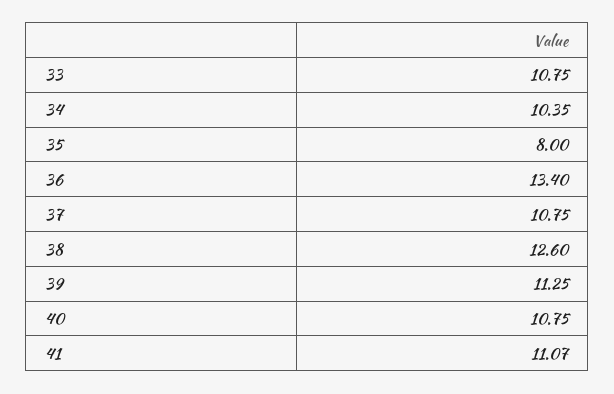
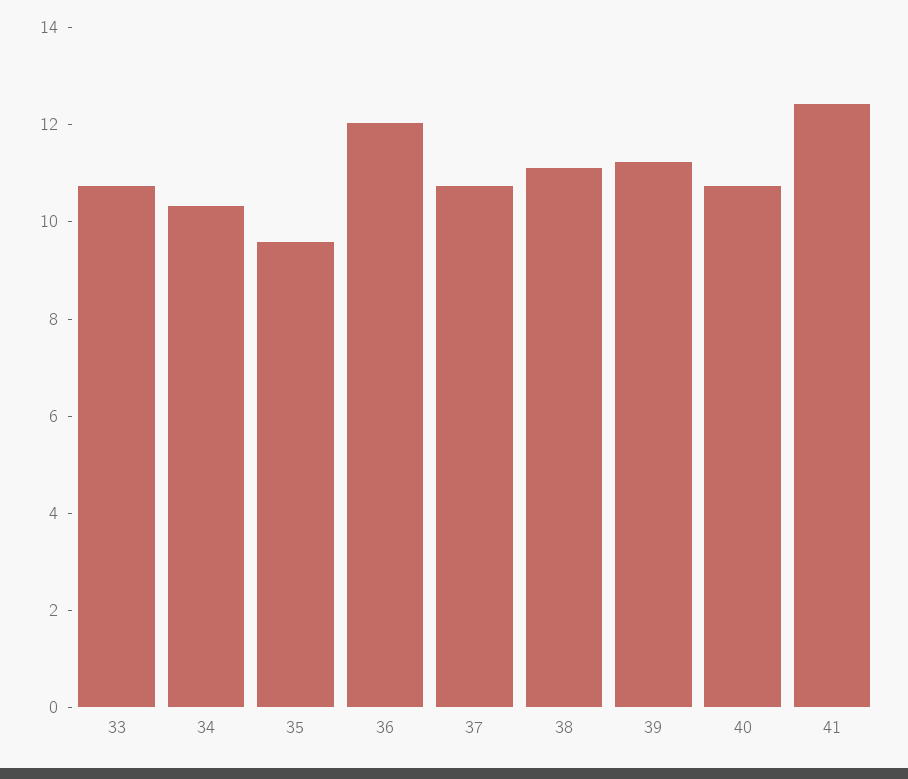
  {
    "33": 10.75,
    "34": 10.35,
-   "35": 8,
+   "35": 9.5,
-   "36": 13.4,
+   "36": 12,
    "37": 10.75,
-   "38": 12.6,
+   "38": 11,
    "39": 11.25,
    "40": 10.75,
-   "41": 11.07
+   "41": 12.5
  }

